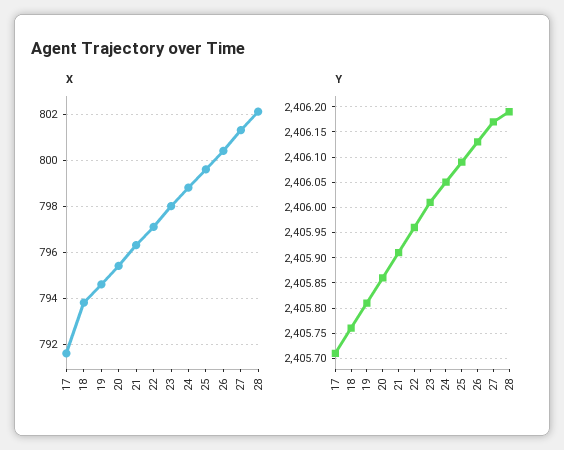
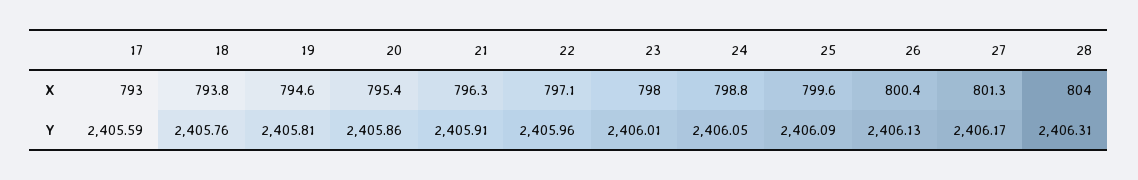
  {
    "X": {
-     "17": 791.5,
+     "17": 793,
      "18": 793.8,
      "19": 794.6,
      "20": 795.4,
      "21": 796.3,
      "22": 797.1,
      "23": 798,
      "24": 798.8,
      "25": 799.6,
      "26": 800.4,
      "27": 801.3,
-     "28": 802
+     "28": 804
    },
    "Y": {
-     "17": 2405.7,
+     "17": 2405.59,
      "18": 2405.76,
      "19": 2405.81,
      "20": 2405.86,
      "21": 2405.91,
      "22": 2405.96,
      "23": 2406.01,
      "24": 2406.05,
      "25": 2406.09,
      "26": 2406.13,
      "27": 2406.17,
-     "28": 2406.2
+     "28": 2406.31
    }
  }

